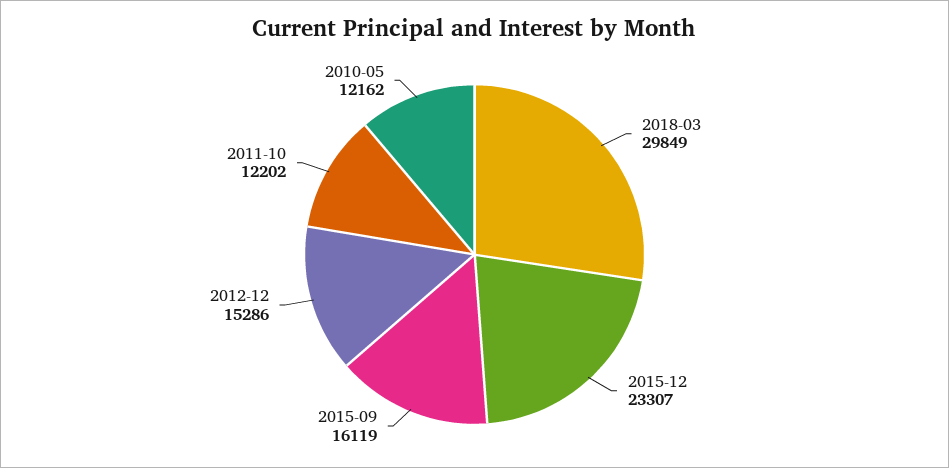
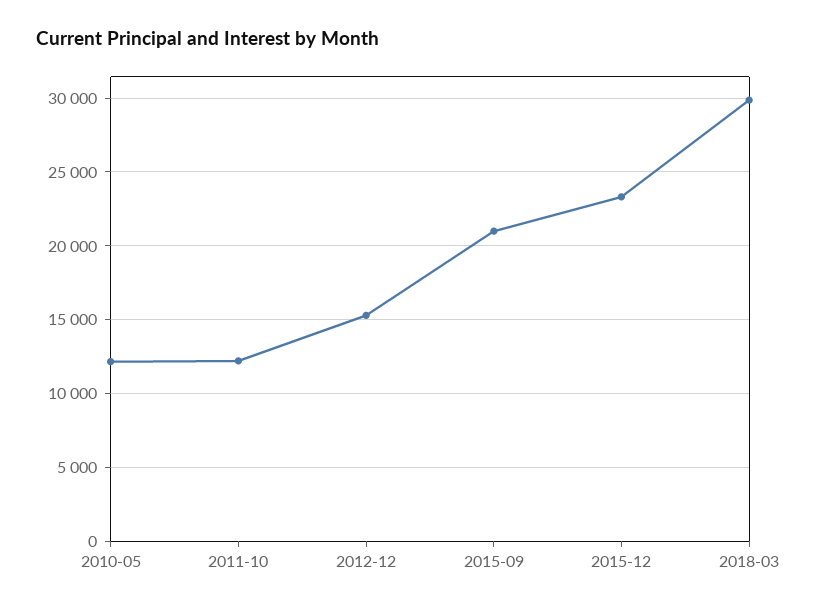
  {
    "2018-03": 29849,
    "2015-12": 23307,
-   "2015-09": 16119,
+   "2015-09": 21000,
    "2012-12": 15286,
    "2011-10": 12202,
    "2010-05": 12162
  }

